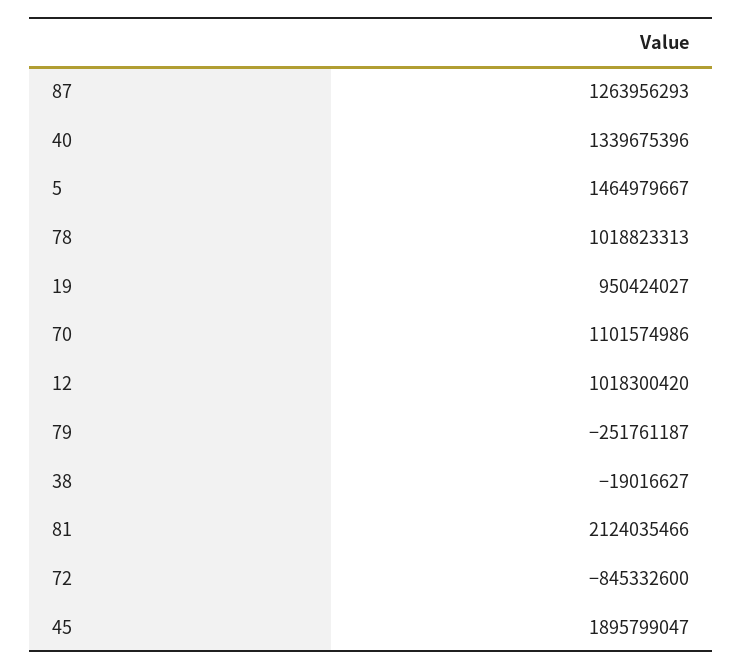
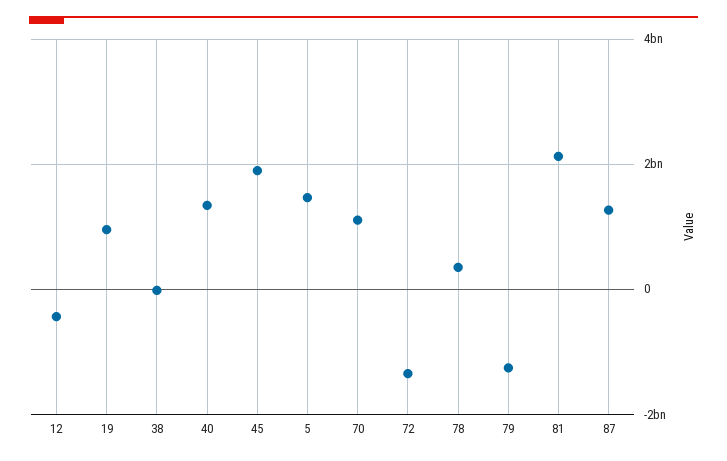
  {
    "87": 1263956293,
    "40": 1339675396,
    "5": 1464979667,
-   "78": 1018823313,
+   "78": 400000000,
    "19": 950424027,
    "70": 1101574986,
-   "12": 1018300420,
+   "12": -400000000,
-   "79": -251761187,
+   "79": -1200000000,
    "38": -19016627,
    "81": 2124035466,
-   "72": -845332600,
+   "72": -1400000000,
    "45": 1895799047
  }

